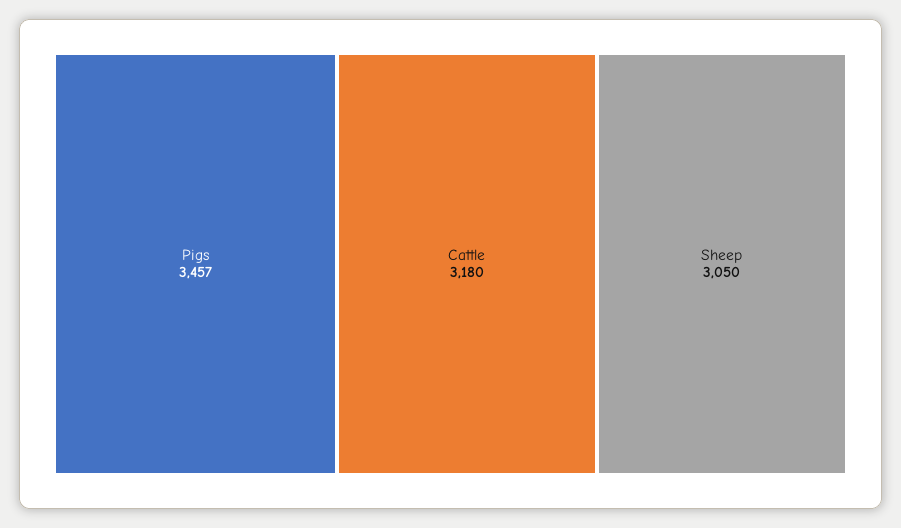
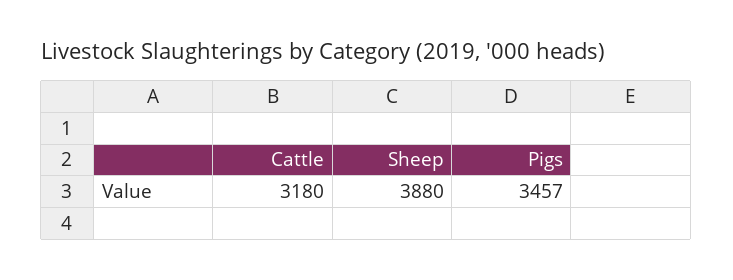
  {
    "Pigs": 3457,
    "Cattle": 3180,
-   "Sheep": 3050
+   "Sheep": 3880
  }

